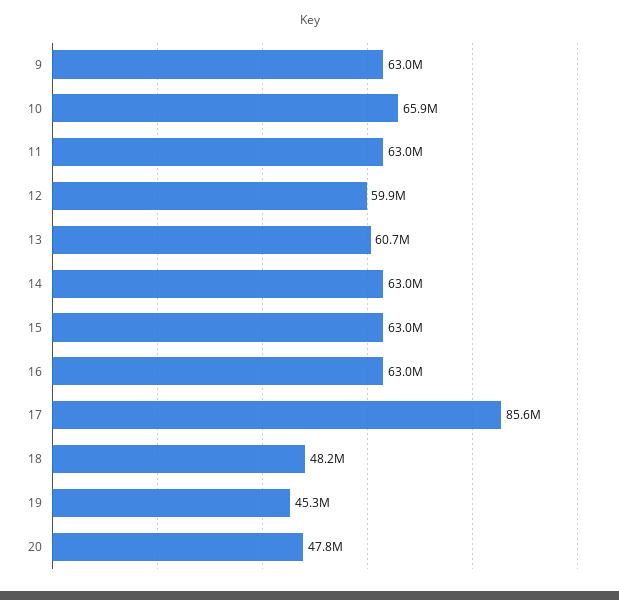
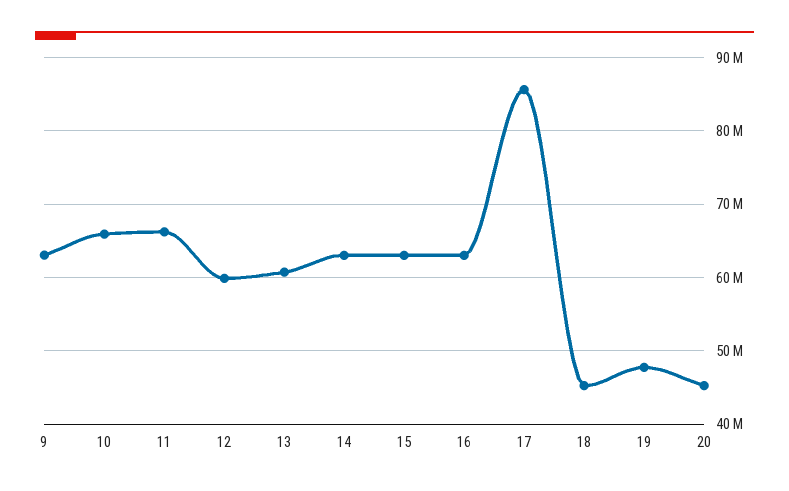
  {
    "9": 63000000,
    "10": 65900000,
-   "11": 63000000,
+   "11": 66000000,
    "12": 59900000,
    "13": 60700000,
    "14": 63000000,
    "15": 63000000,
    "16": 63000000,
    "17": 85600000,
-   "18": 48200000,
+   "18": 45000000,
-   "19": 45300000,
+   "19": 48000000,
-   "20": 47800000
+   "20": 45000000
  }

